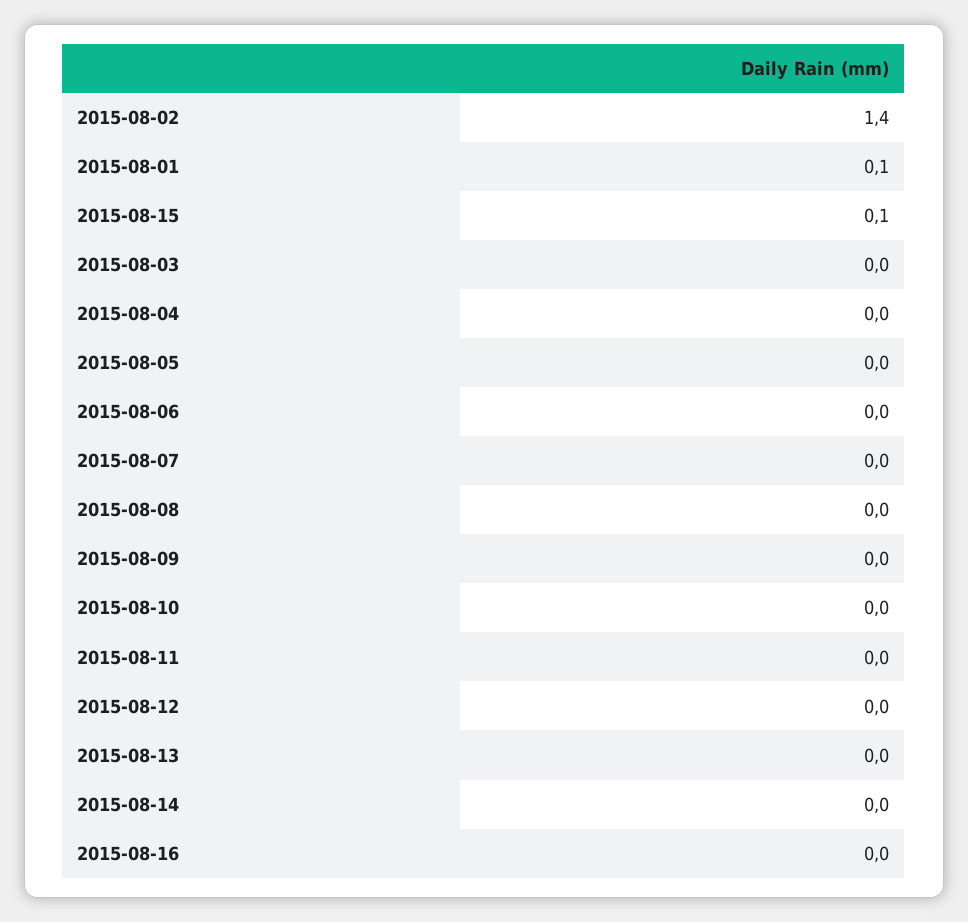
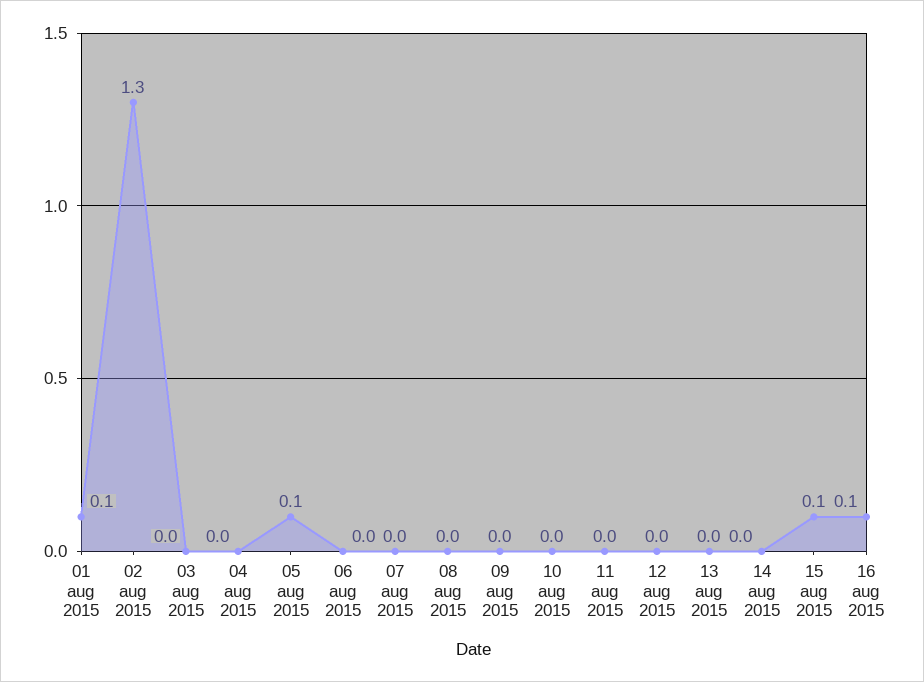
  {
-   "2015-08-02": 1.4,
+   "2015-08-02": 1.3,
    "2015-08-01": 0.1,
    "2015-08-15": 0.1,
    "2015-08-03": 0,
    "2015-08-04": 0,
-   "2015-08-05": 0,
+   "2015-08-05": 0.1,
    "2015-08-06": 0,
    "2015-08-07": 0,
    "2015-08-08": 0,
    "2015-08-09": 0,
    "2015-08-10": 0,
    "2015-08-11": 0,
    "2015-08-12": 0,
    "2015-08-13": 0,
    "2015-08-14": 0,
-   "2015-08-16": 0
+   "2015-08-16": 0.1
  }

